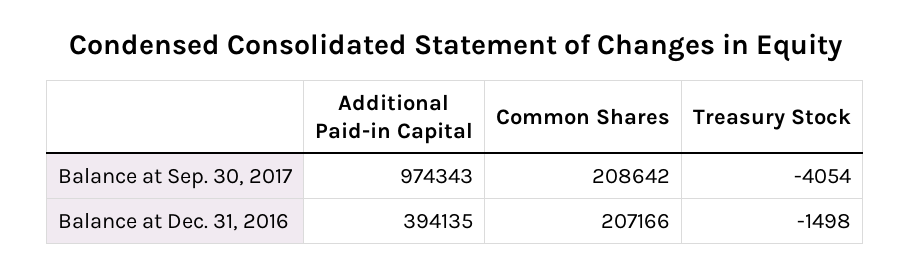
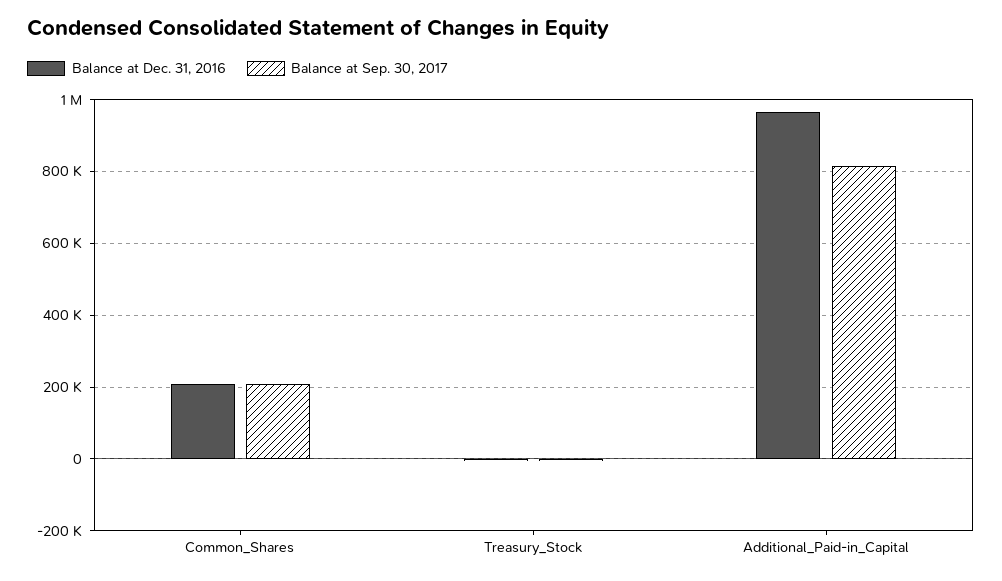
  {
    "Balance at Sep. 30, 2017": {
-     "Additional Paid-in Capital": 974343,
+     "Additional Paid-in Capital": 820000,
      "Common Shares": 208642,
      "Treasury Stock": -4054
    },
    "Balance at Dec. 31, 2016": {
-     "Additional Paid-in Capital": 394135,
+     "Additional Paid-in Capital": 960000,
      "Common Shares": 207166,
      "Treasury Stock": -1498
    }
  }

